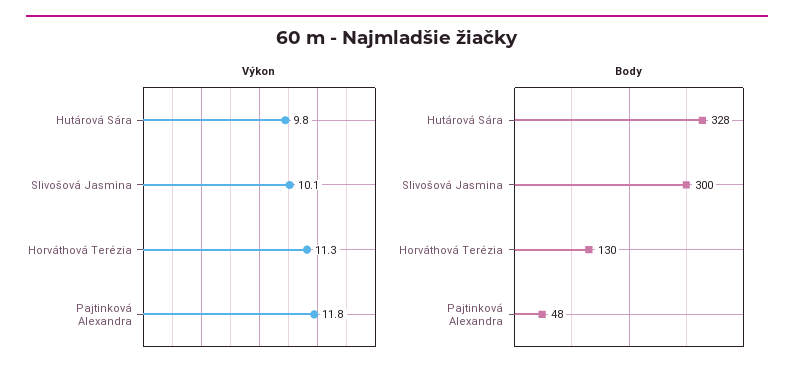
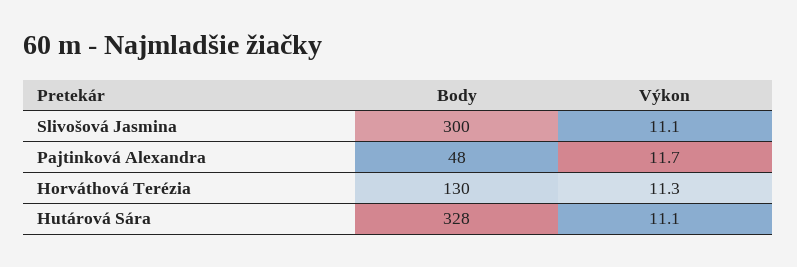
  {
    "Výkon": {
-     "Hutárová Sára": 9.8,
+     "Hutárová Sára": 11.1,
-     "Slivošová Jasmina": 10.1,
+     "Slivošová Jasmina": 11.1,
      "Horváthová Terézia": 11.3,
-     "Pajtinková Alexandra": 11.8
+     "Pajtinková Alexandra": 11.7
    },
    "Body": {
      "Hutárová Sára": 328,
      "Slivošová Jasmina": 300,
      "Horváthová Terézia": 130,
      "Pajtinková Alexandra": 48
    }
  }

